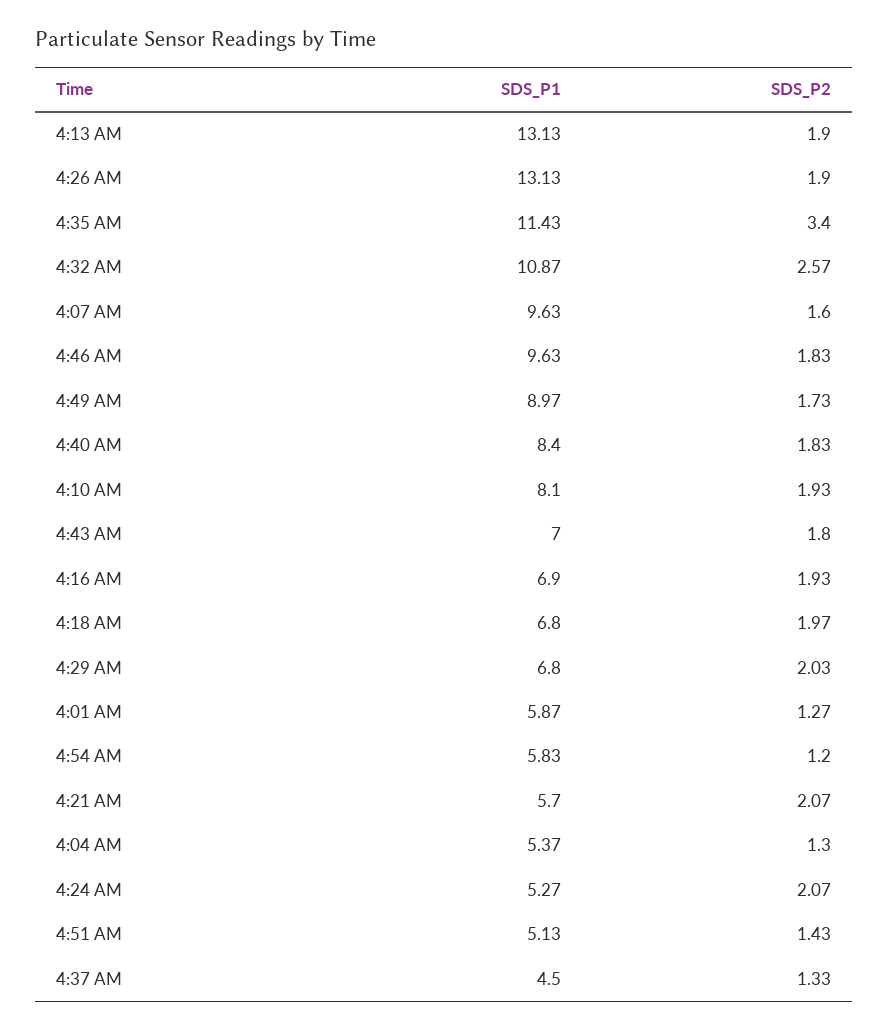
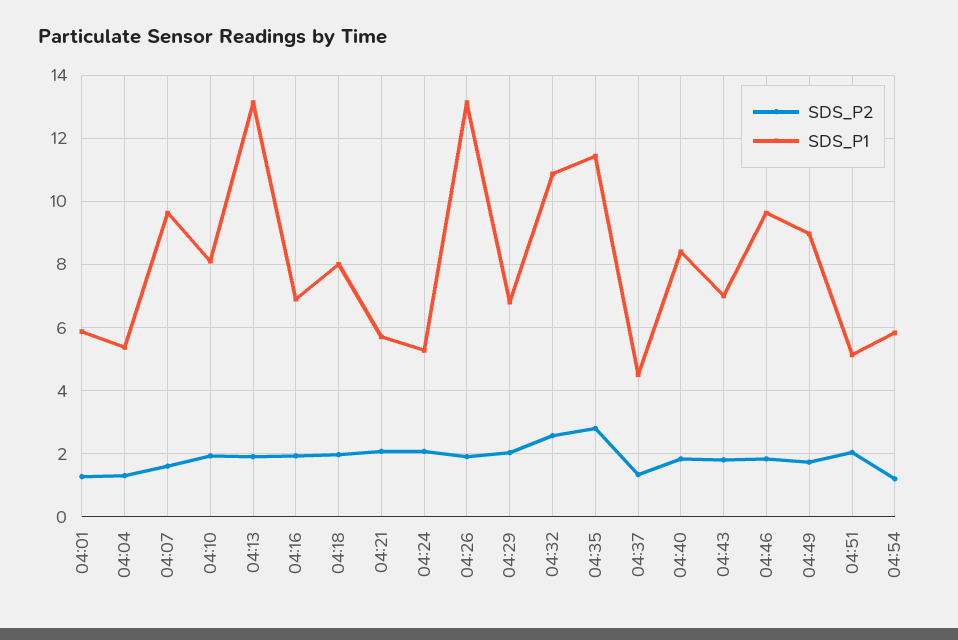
  {
    "SDS_P1": {
      "4:13 AM": 13.13,
      "4:26 AM": 13.13,
      "4:35 AM": 11.43,
      "4:32 AM": 10.87,
      "4:07 AM": 9.63,
      "4:46 AM": 9.63,
      "4:49 AM": 8.97,
      "4:40 AM": 8.4,
      "4:10 AM": 8.1,
      "4:43 AM": 7,
      "4:16 AM": 6.9,
-     "4:18 AM": 6.8,
+     "4:18 AM": 8,
      "4:29 AM": 6.8,
      "4:01 AM": 5.87,
      "4:54 AM": 5.83,
      "4:21 AM": 5.7,
      "4:04 AM": 5.37,
      "4:24 AM": 5.27,
      "4:51 AM": 5.13,
      "4:37 AM": 4.5
    },
    "SDS_P2": {
      "4:13 AM": 1.9,
      "4:26 AM": 1.9,
-     "4:35 AM": 3.4,
+     "4:35 AM": 2.8,
      "4:32 AM": 2.57,
      "4:07 AM": 1.6,
      "4:46 AM": 1.83,
      "4:49 AM": 1.73,
      "4:40 AM": 1.83,
      "4:10 AM": 1.93,
      "4:43 AM": 1.8,
      "4:16 AM": 1.93,
      "4:18 AM": 1.97,
      "4:29 AM": 2.03,
      "4:01 AM": 1.27,
      "4:54 AM": 1.2,
      "4:21 AM": 2.07,
      "4:04 AM": 1.3,
      "4:24 AM": 2.07,
-     "4:51 AM": 1.43,
+     "4:51 AM": 2,
      "4:37 AM": 1.33
    }
  }

